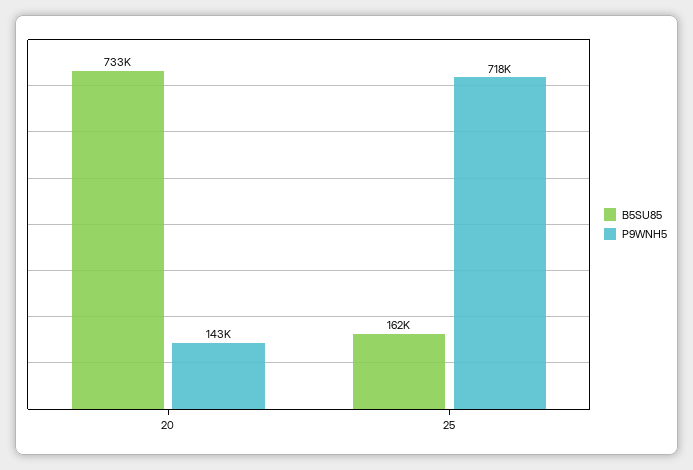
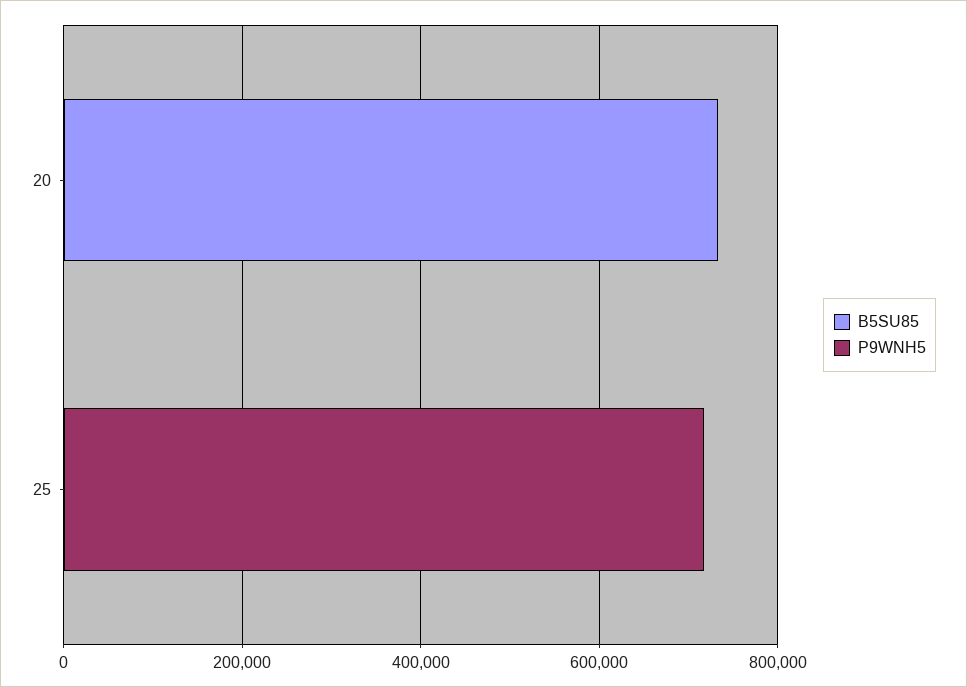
  {
    "B5SU85": {
      "20": 733000,
-     "25": 162000
+     "25": 0
    },
    "P9WNH5": {
-     "20": 143000,
+     "20": 0,
      "25": 718000
    }
  }

